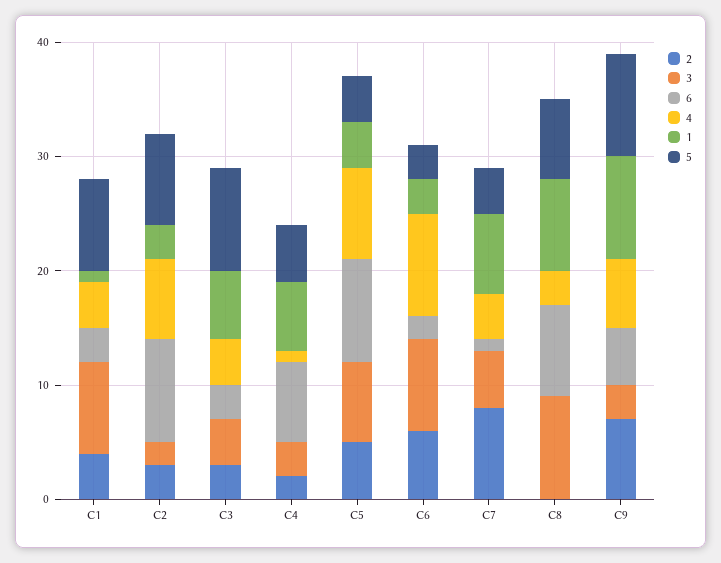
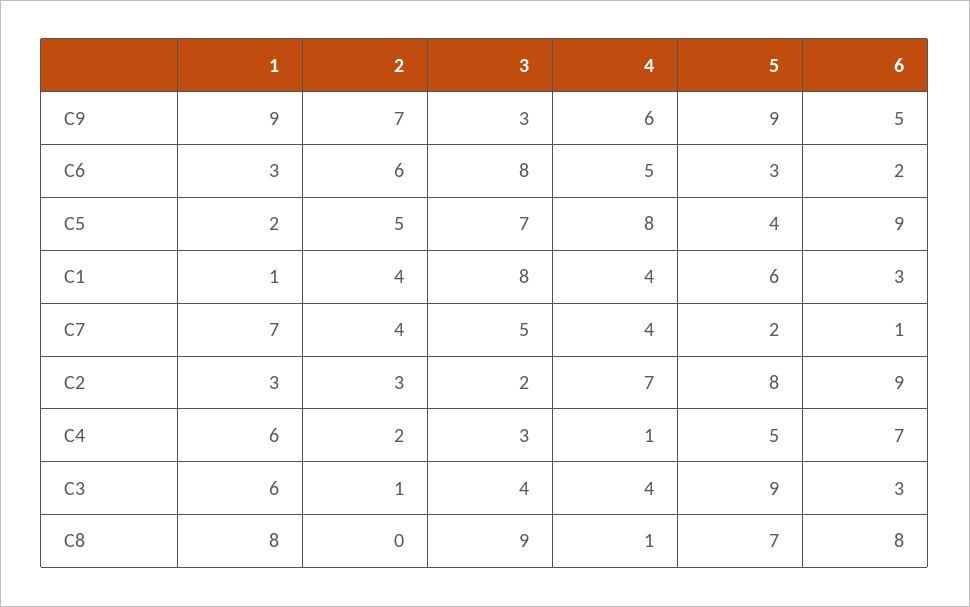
  {
    "2": {
      "C1": 4,
      "C2": 3,
-     "C3": 3,
+     "C3": 1,
      "C4": 2,
      "C5": 5,
      "C6": 6,
-     "C7": 8,
+     "C7": 4,
      "C8": 0,
      "C9": 7
    },
    "3": {
      "C1": 8,
      "C2": 2,
      "C3": 4,
      "C4": 3,
      "C5": 7,
      "C6": 8,
      "C7": 5,
      "C8": 9,
      "C9": 3
    },
    "6": {
      "C1": 3,
      "C2": 9,
      "C3": 3,
      "C4": 7,
      "C5": 9,
      "C6": 2,
      "C7": 1,
      "C8": 8,
      "C9": 5
    },
    "4": {
      "C1": 4,
      "C2": 7,
      "C3": 4,
      "C4": 1,
      "C5": 8,
-     "C6": 9,
+     "C6": 5,
      "C7": 4,
-     "C8": 3,
+     "C8": 1,
      "C9": 6
    },
    "1": {
      "C1": 1,
      "C2": 3,
      "C3": 6,
      "C4": 6,
-     "C5": 4,
+     "C5": 2,
      "C6": 3,
      "C7": 7,
      "C8": 8,
      "C9": 9
    },
    "5": {
-     "C1": 8,
+     "C1": 6,
      "C2": 8,
      "C3": 9,
      "C4": 5,
      "C5": 4,
      "C6": 3,
-     "C7": 4,
+     "C7": 2,
      "C8": 7,
      "C9": 9
    }
  }

